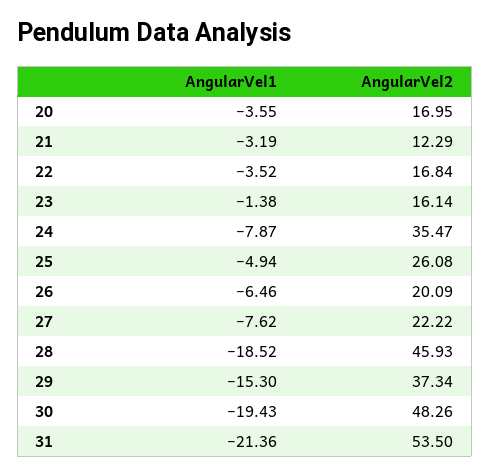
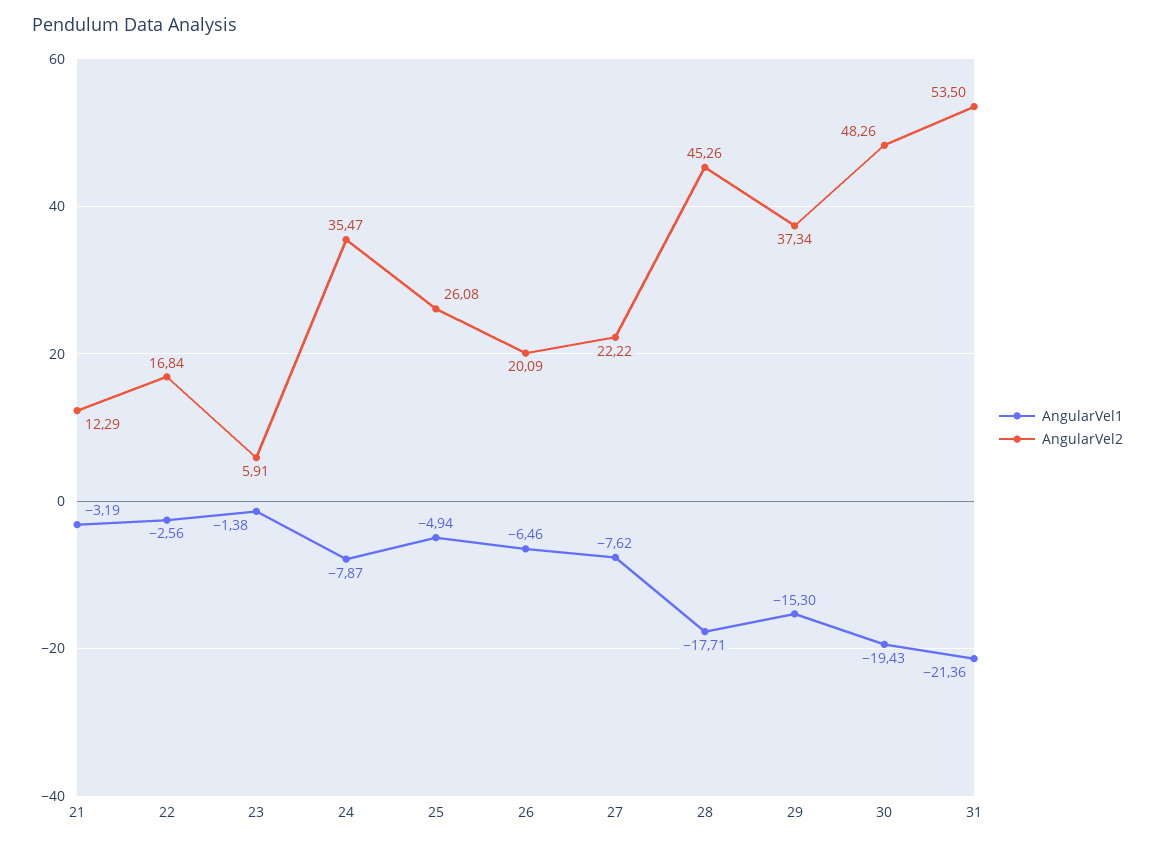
  {
    "AngularVel1": {
-     "20": -3.55,
      "21": -3.19,
-     "22": -3.52,
+     "22": -2.56,
      "23": -1.38,
      "24": -7.87,
      "25": -4.94,
      "26": -6.46,
      "27": -7.62,
-     "28": -18.52,
+     "28": -17.71,
      "29": -15.3,
      "30": -19.43,
      "31": -21.36
    },
    "AngularVel2": {
-     "20": 16.95,
      "21": 12.29,
      "22": 16.84,
-     "23": 16.14,
+     "23": 5.91,
      "24": 35.47,
      "25": 26.08,
      "26": 20.09,
      "27": 22.22,
-     "28": 45.93,
+     "28": 45.26,
      "29": 37.34,
      "30": 48.26,
      "31": 53.5
    }
  }

